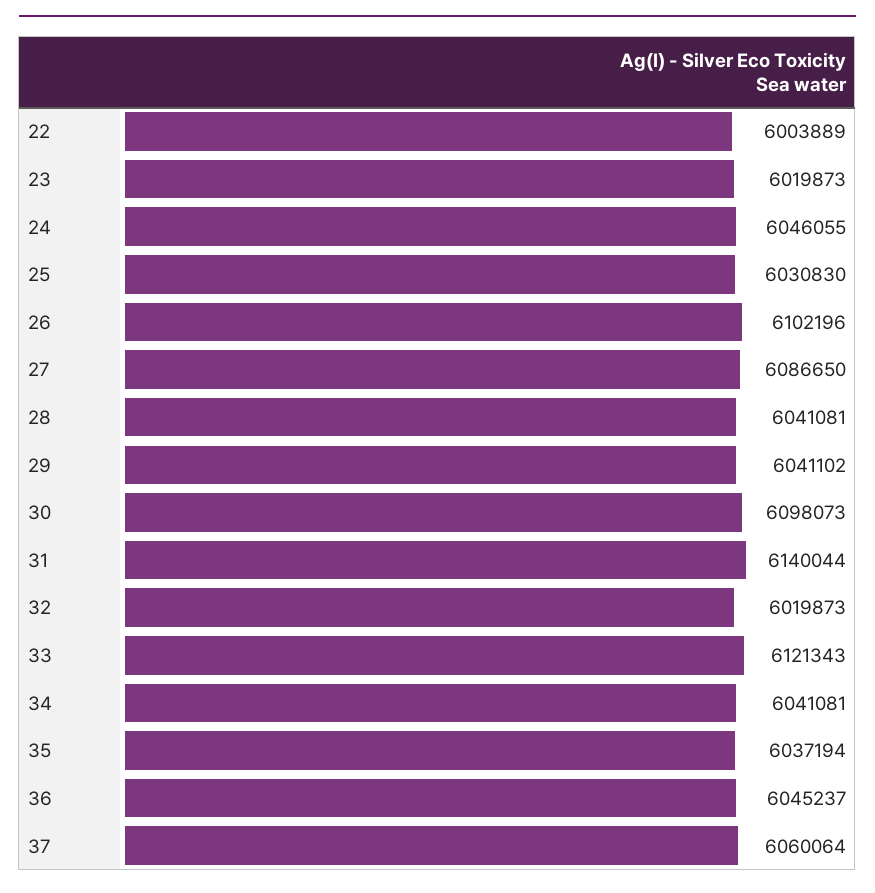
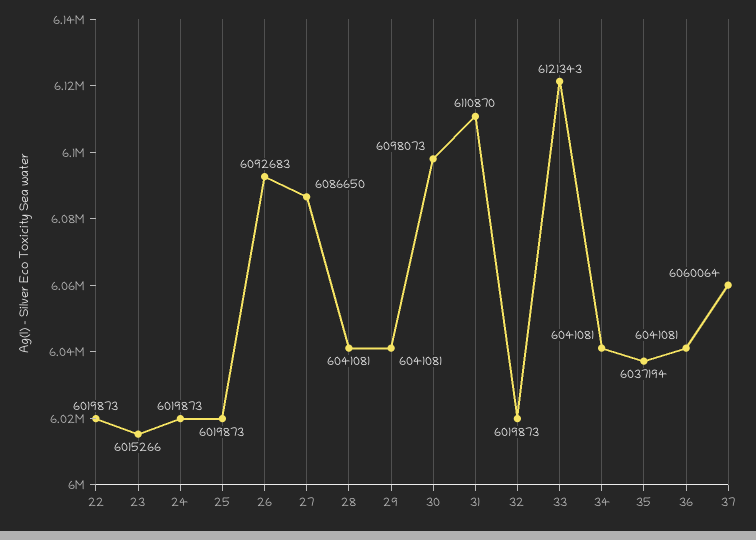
  {
-   "22": 6003889,
+   "22": 6019873,
-   "23": 6019873,
+   "23": 6015266,
-   "24": 6046055,
+   "24": 6019873,
-   "25": 6030830,
+   "25": 6019873,
-   "26": 6102196,
+   "26": 6092683,
    "27": 6086650,
    "28": 6041081,
-   "29": 6041102,
+   "29": 6041081,
    "30": 6098073,
-   "31": 6140044,
+   "31": 6110870,
    "32": 6019873,
    "33": 6121343,
    "34": 6041081,
    "35": 6037194,
-   "36": 6045237,
+   "36": 6041081,
    "37": 6060064
  }

